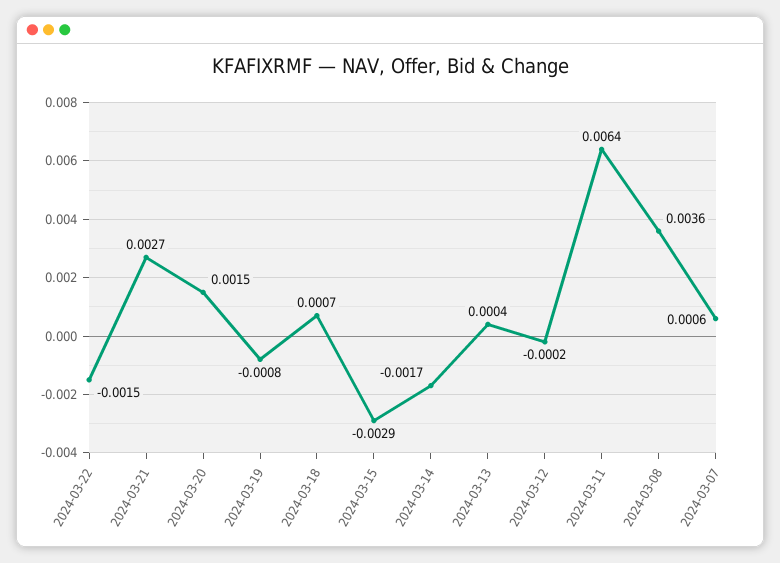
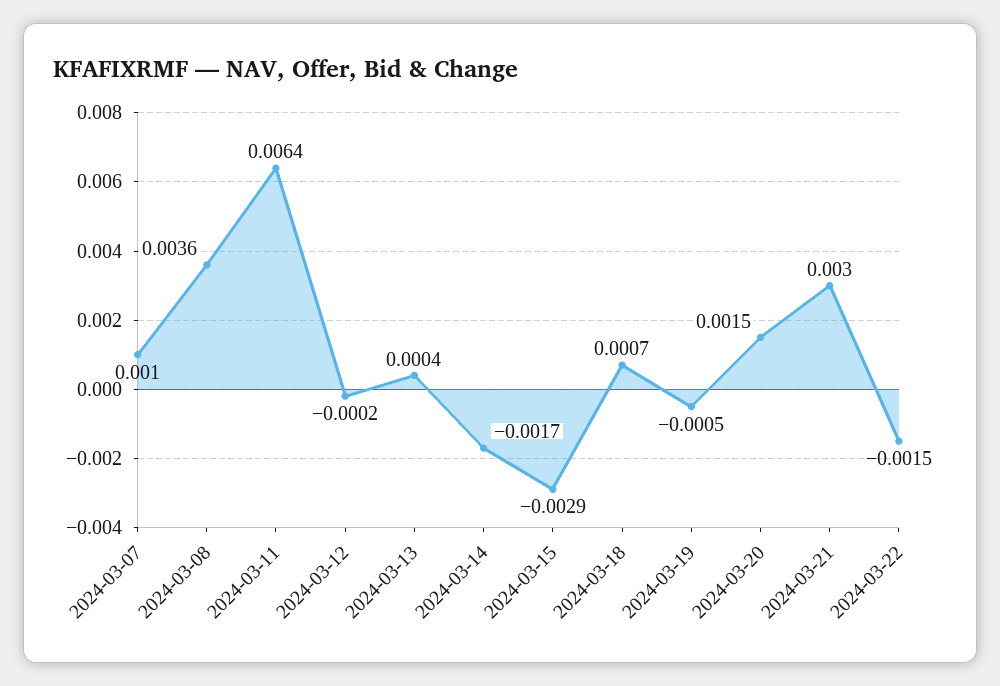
  {
    "2024-03-22": -0.0015,
-   "2024-03-21": 0.0027,
+   "2024-03-21": 0.003,
    "2024-03-20": 0.0015,
-   "2024-03-19": -0.0008,
+   "2024-03-19": -0.0005,
    "2024-03-18": 0.0007,
    "2024-03-15": -0.0029,
    "2024-03-14": -0.0017,
    "2024-03-13": 0.0004,
    "2024-03-12": -0.0002,
    "2024-03-11": 0.0064,
    "2024-03-08": 0.0036,
-   "2024-03-07": 0.0006
+   "2024-03-07": 0.001
  }

